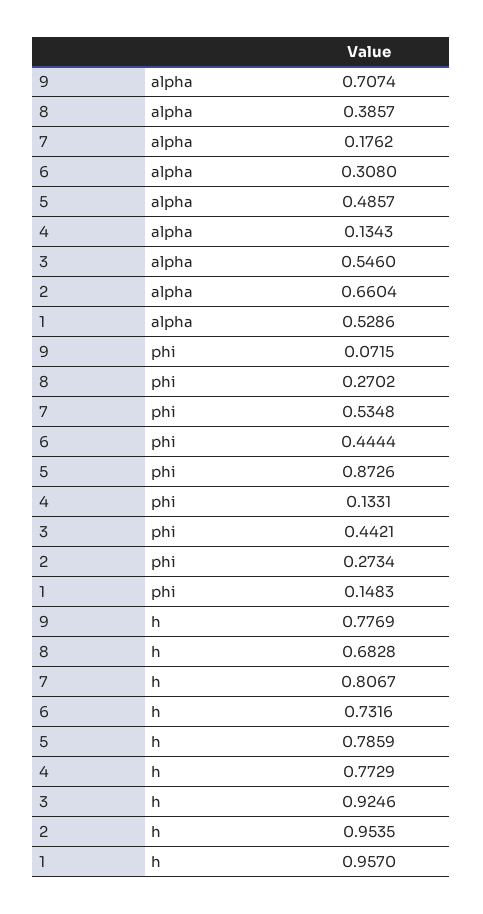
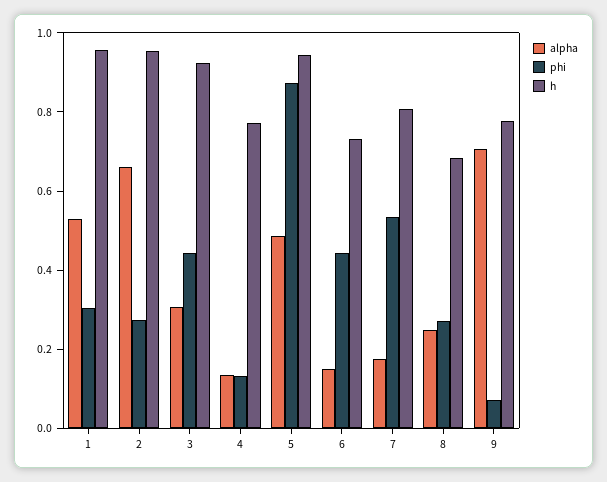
  {
    "alpha": {
      "9": 0.7074,
-     "8": 0.3857,
+     "8": 0.25,
      "7": 0.1762,
-     "6": 0.308,
+     "6": 0.15,
      "5": 0.4857,
      "4": 0.1343,
-     "3": 0.546,
+     "3": 0.3,
      "2": 0.6604,
      "1": 0.5286
    },
    "phi": {
      "9": 0.0715,
      "8": 0.2702,
      "7": 0.5348,
      "6": 0.4444,
      "5": 0.8726,
      "4": 0.1331,
      "3": 0.4421,
      "2": 0.2734,
-     "1": 0.1483
+     "1": 0.3
    },
    "h": {
      "9": 0.7769,
      "8": 0.6828,
      "7": 0.8067,
      "6": 0.7316,
-     "5": 0.7859,
+     "5": 0.95,
      "4": 0.7729,
      "3": 0.9246,
      "2": 0.9535,
      "1": 0.957
    }
  }

